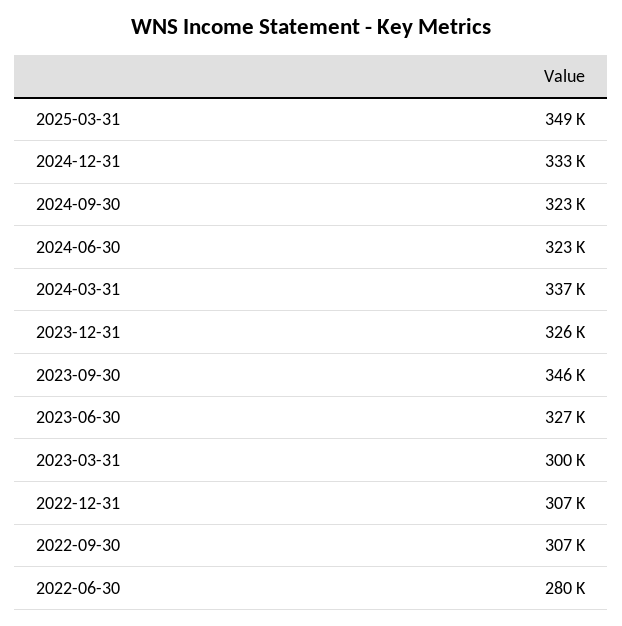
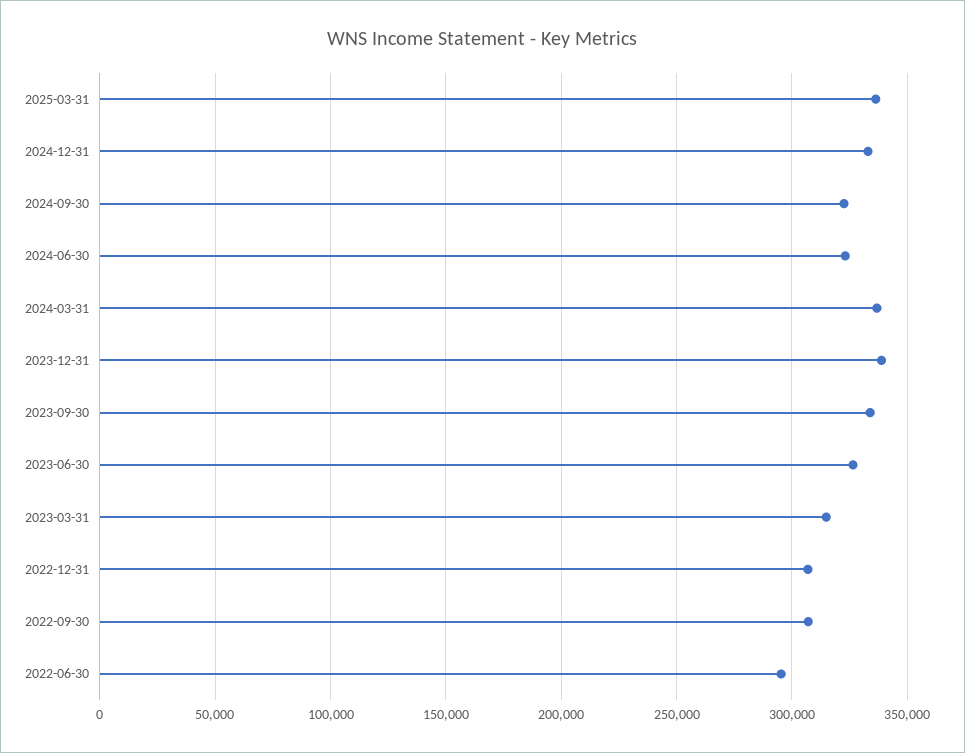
  {
-   "2025-03-31": 349000,
+   "2025-03-31": 335000,
    "2024-12-31": 333000,
    "2024-09-30": 323000,
    "2024-06-30": 323000,
    "2024-03-31": 337000,
-   "2023-12-31": 326000,
+   "2023-12-31": 340000,
-   "2023-09-30": 346000,
+   "2023-09-30": 335000,
    "2023-06-30": 327000,
-   "2023-03-31": 300000,
+   "2023-03-31": 315000,
    "2022-12-31": 307000,
    "2022-09-30": 307000,
-   "2022-06-30": 280000
+   "2022-06-30": 295000
  }

